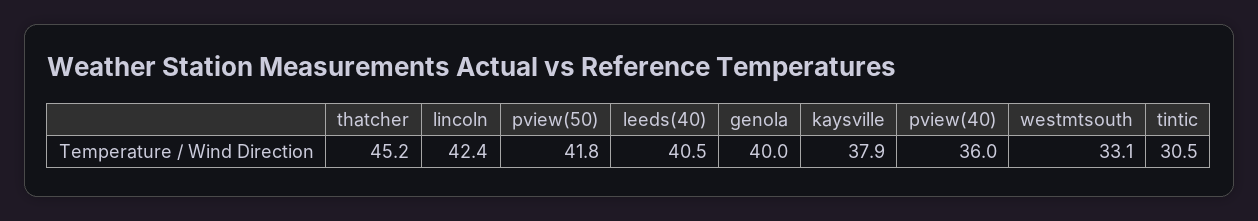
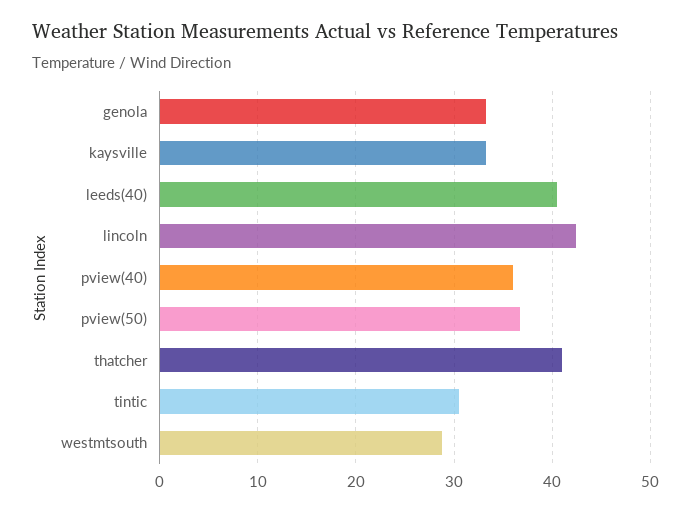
  {
-   "thatcher": 45.2,
+   "thatcher": 41,
    "lincoln": 42.4,
-   "pview(50)": 41.8,
+   "pview(50)": 37,
    "leeds(40)": 40.5,
-   "genola": 40,
+   "genola": 33,
-   "kaysville": 37.9,
+   "kaysville": 33,
    "pview(40)": 36,
-   "westmtsouth": 33.1,
+   "westmtsouth": 29,
    "tintic": 30.5
  }

